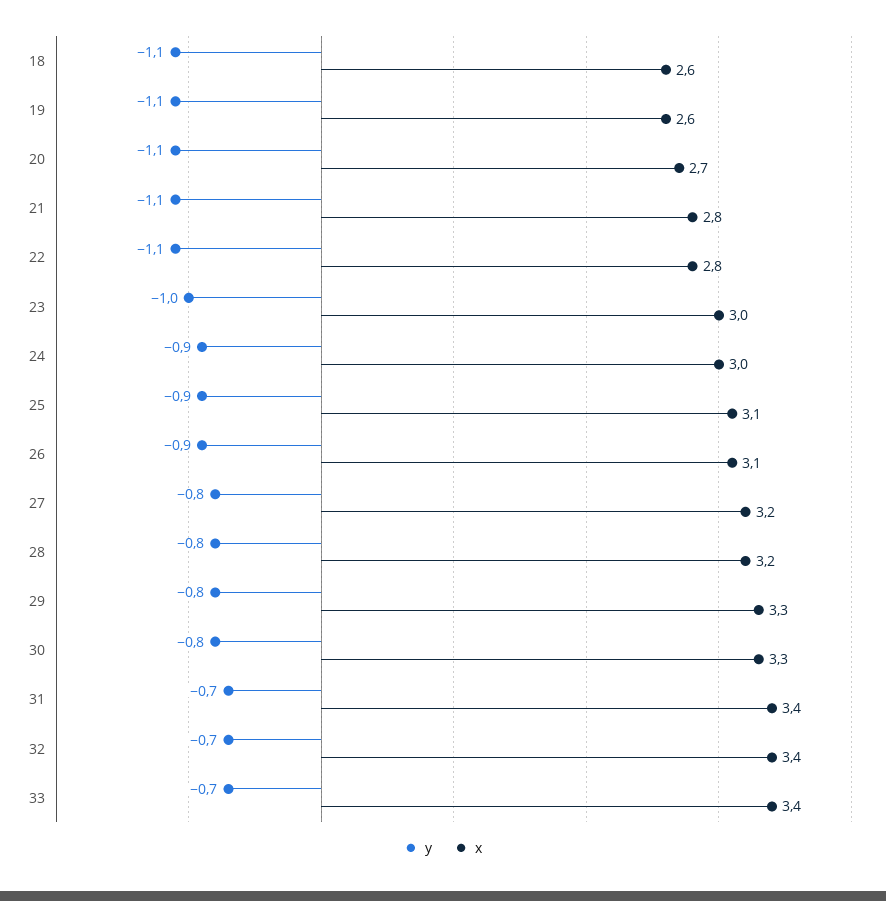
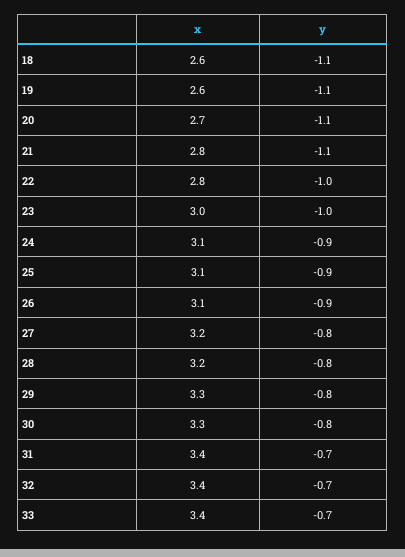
  {
    "y": {
      "18": -1.1,
      "19": -1.1,
      "20": -1.1,
      "21": -1.1,
-     "22": -1.1,
+     "22": -1,
      "23": -1,
      "24": -0.9,
      "25": -0.9,
      "26": -0.9,
      "27": -0.8,
      "28": -0.8,
      "29": -0.8,
      "30": -0.8,
      "31": -0.7,
      "32": -0.7,
      "33": -0.7
    },
    "x": {
      "18": 2.6,
      "19": 2.6,
      "20": 2.7,
      "21": 2.8,
      "22": 2.8,
      "23": 3,
-     "24": 3,
+     "24": 3.1,
      "25": 3.1,
      "26": 3.1,
      "27": 3.2,
      "28": 3.2,
      "29": 3.3,
      "30": 3.3,
      "31": 3.4,
      "32": 3.4,
      "33": 3.4
    }
  }

